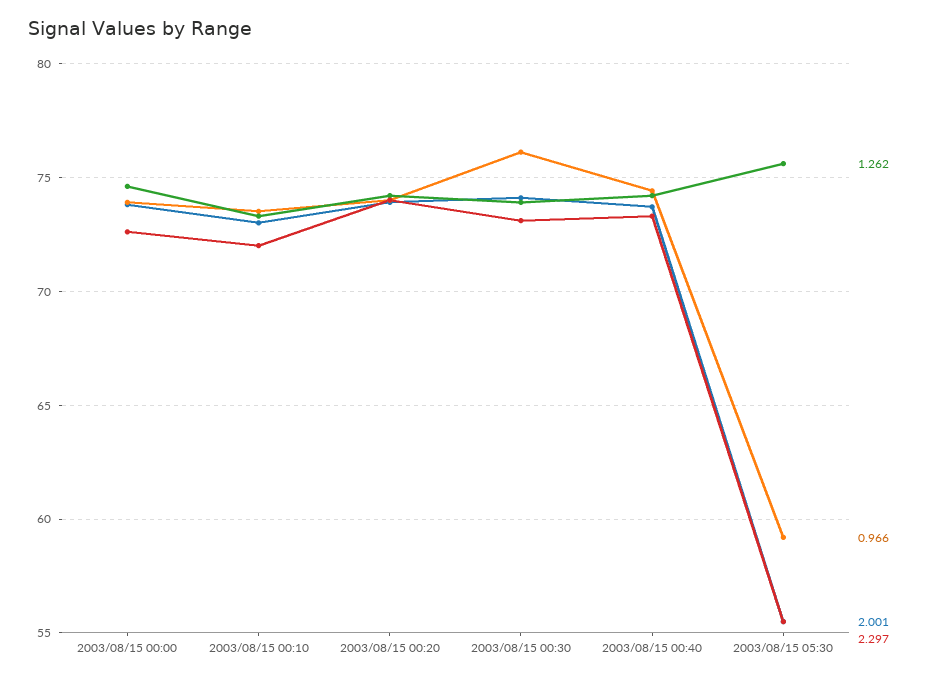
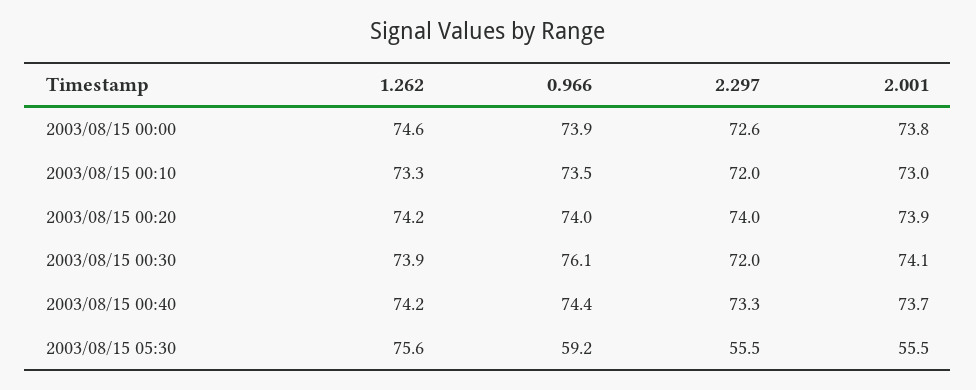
  {
    "1.262": {
      "2003/08/15 00:00": 74.6,
      "2003/08/15 00:10": 73.3,
      "2003/08/15 00:20": 74.2,
      "2003/08/15 00:30": 73.9,
      "2003/08/15 00:40": 74.2,
      "2003/08/15 05:30": 75.6
    },
    "0.966": {
      "2003/08/15 00:00": 73.9,
      "2003/08/15 00:10": 73.5,
      "2003/08/15 00:20": 74,
      "2003/08/15 00:30": 76.1,
      "2003/08/15 00:40": 74.4,
      "2003/08/15 05:30": 59.2
    },
    "2.001": {
      "2003/08/15 00:00": 73.8,
      "2003/08/15 00:10": 73,
      "2003/08/15 00:20": 73.9,
      "2003/08/15 00:30": 74.1,
      "2003/08/15 00:40": 73.7,
      "2003/08/15 05:30": 55.5
    },
    "2.297": {
      "2003/08/15 00:00": 72.6,
      "2003/08/15 00:10": 72,
      "2003/08/15 00:20": 74,
-     "2003/08/15 00:30": 73,
+     "2003/08/15 00:30": 72,
      "2003/08/15 00:40": 73.3,
      "2003/08/15 05:30": 55.5
    }
  }

